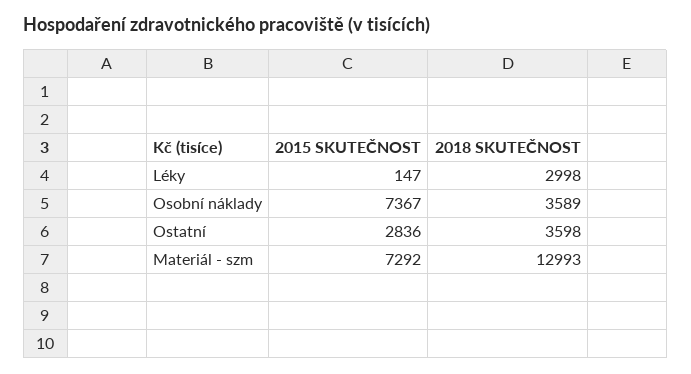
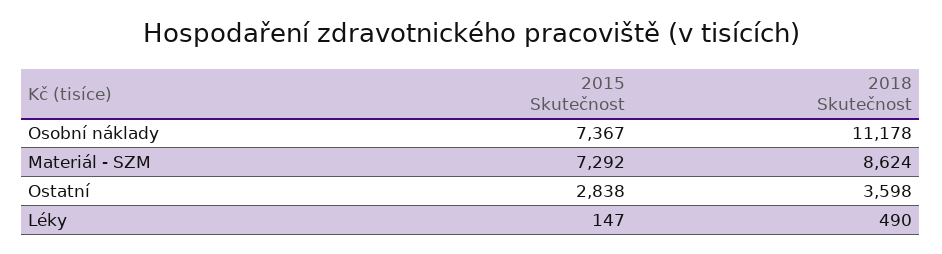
  {
    "2015 SKUTEČNOST": {
      "Léky": 147,
      "Osobní náklady": 7367,
-     "Ostatní": 2836,
+     "Ostatní": 2838,
      "Materiál - szm": 7292
    },
    "2018 SKUTEČNOST": {
-     "Léky": 2998,
+     "Léky": 490,
-     "Osobní náklady": 3589,
+     "Osobní náklady": 11178,
      "Ostatní": 3598,
-     "Materiál - szm": 12993
+     "Materiál - szm": 8624
    }
  }

